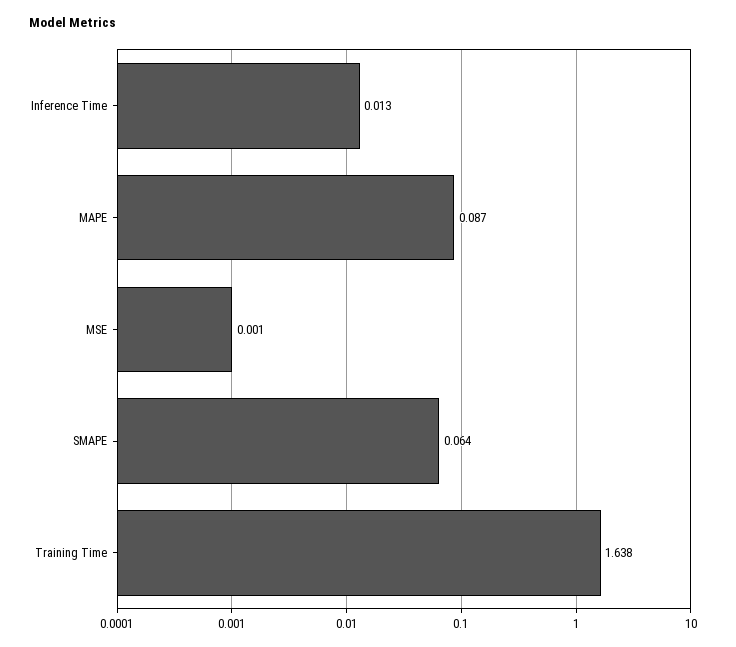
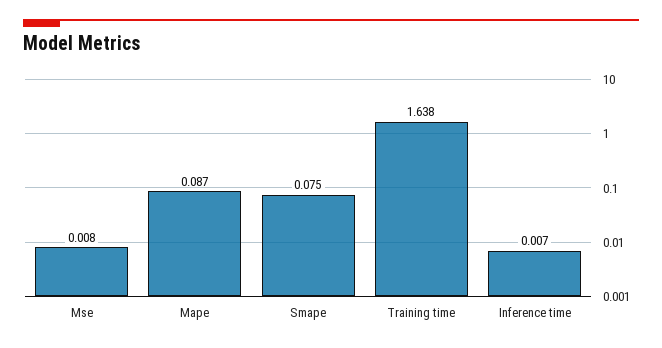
  {
-   "Inference Time": 0.013,
+   "Inference Time": 0.007,
    "MAPE": 0.087,
-   "MSE": 0.001,
+   "MSE": 0.008,
-   "SMAPE": 0.064,
+   "SMAPE": 0.075,
    "Training Time": 1.638
  }

